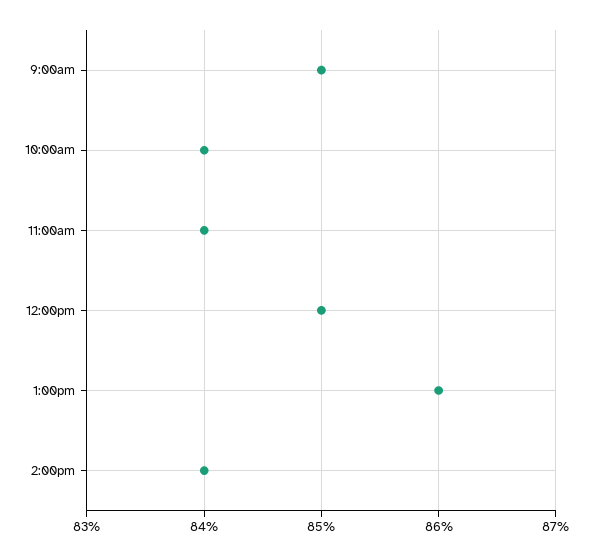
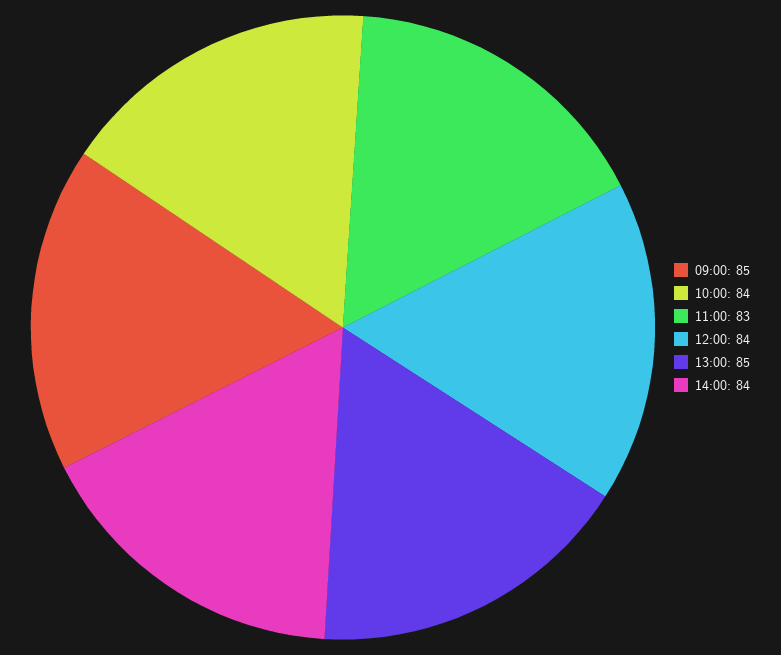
  {
    "9:00am": 85,
    "10:00am": 84,
-   "11:00am": 84,
+   "11:00am": 83,
-   "12:00pm": 85,
+   "12:00pm": 84,
-   "1:00pm": 86,
+   "1:00pm": 85,
    "2:00pm": 84
  }

